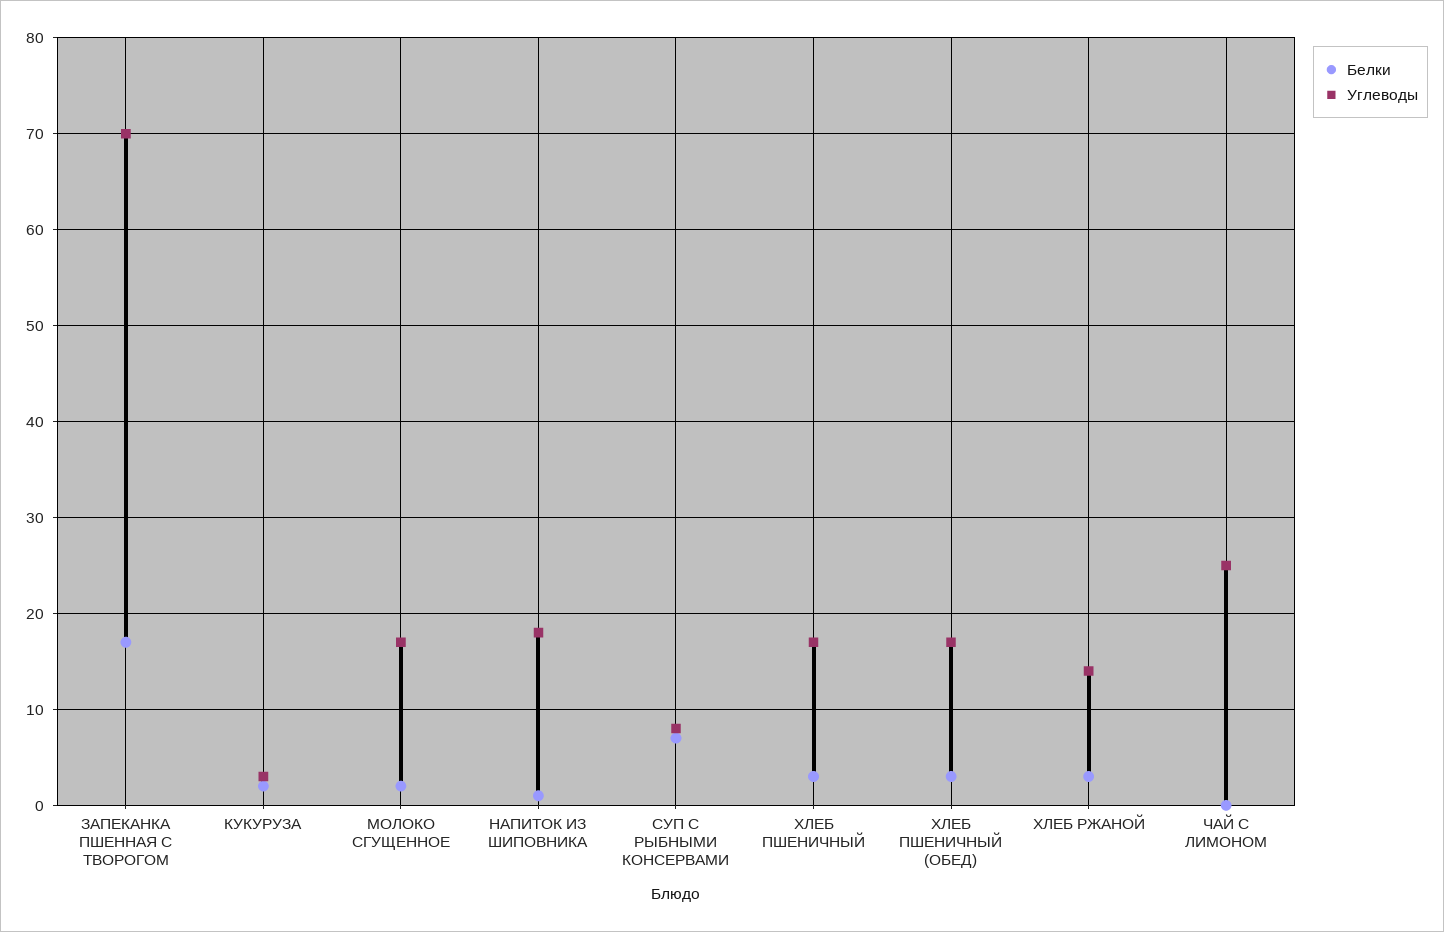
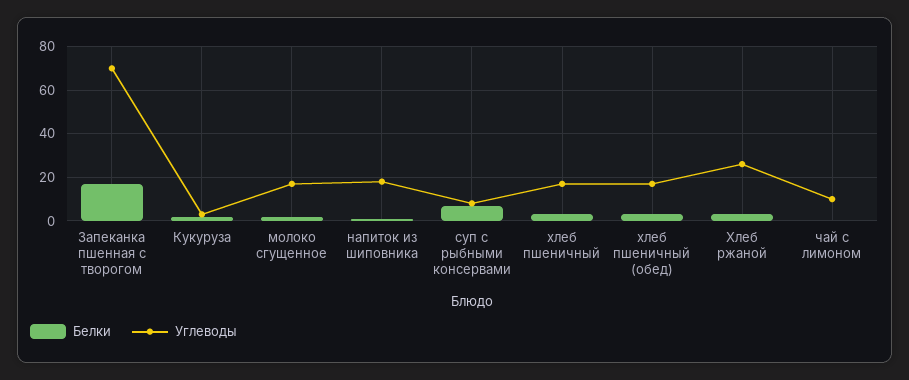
  {
    "Белки": {
      "ЗАПЕКАНКА ПШЕННАЯ С ТВОРОГОМ": 17,
      "КУКУРУЗА": 2,
      "МОЛОКО СГУЩЕННОЕ": 2,
      "НАПИТОК ИЗ ШИПОВНИКА": 1,
      "СУП С РЫБНЫМИ КОНСЕРВАМИ": 7,
      "ХЛЕБ ПШЕНИЧНЫЙ": 3,
      "ХЛЕБ ПШЕНИЧНЫЙ (ОБЕД)": 3,
      "ХЛЕБ РЖАНОЙ": 3,
      "ЧАЙ С ЛИМОНОМ": 0
    },
    "Углеводы": {
      "ЗАПЕКАНКА ПШЕННАЯ С ТВОРОГОМ": 70,
      "КУКУРУЗА": 3,
      "МОЛОКО СГУЩЕННОЕ": 17,
      "НАПИТОК ИЗ ШИПОВНИКА": 18,
      "СУП С РЫБНЫМИ КОНСЕРВАМИ": 8,
      "ХЛЕБ ПШЕНИЧНЫЙ": 17,
      "ХЛЕБ ПШЕНИЧНЫЙ (ОБЕД)": 17,
-     "ХЛЕБ РЖАНОЙ": 14,
+     "ХЛЕБ РЖАНОЙ": 25,
-     "ЧАЙ С ЛИМОНОМ": 25
+     "ЧАЙ С ЛИМОНОМ": 10
    }
  }

